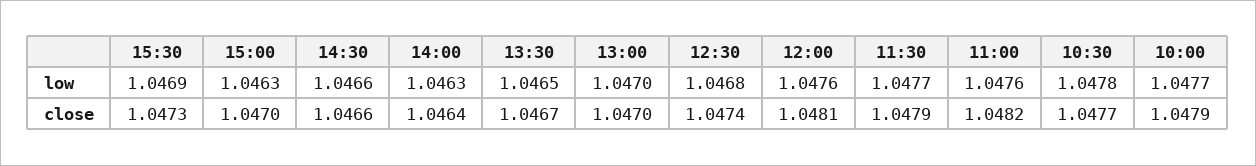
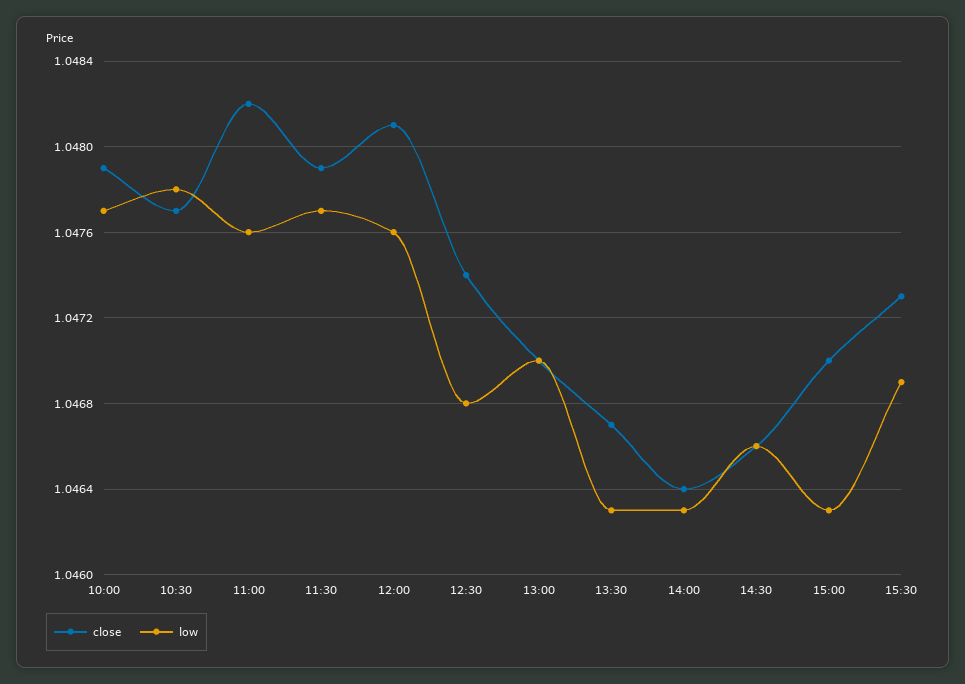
  {
    "low": {
      "15:30": 1.0469,
      "15:00": 1.0463,
      "14:30": 1.0466,
      "14:00": 1.0463,
-     "13:30": 1.0465,
+     "13:30": 1.0463,
      "13:00": 1.047,
      "12:30": 1.0468,
      "12:00": 1.0476,
      "11:30": 1.0477,
      "11:00": 1.0476,
      "10:30": 1.0478,
      "10:00": 1.0477
    },
    "close": {
      "15:30": 1.0473,
      "15:00": 1.047,
      "14:30": 1.0466,
      "14:00": 1.0464,
      "13:30": 1.0467,
      "13:00": 1.047,
      "12:30": 1.0474,
      "12:00": 1.0481,
      "11:30": 1.0479,
      "11:00": 1.0482,
      "10:30": 1.0477,
      "10:00": 1.0479
    }
  }

